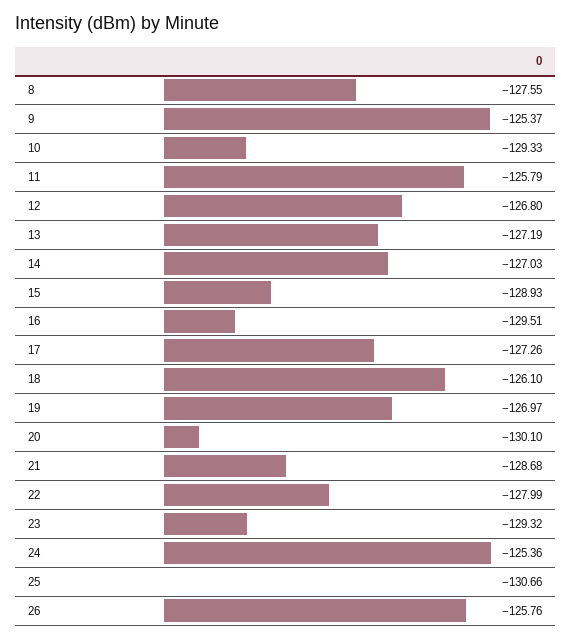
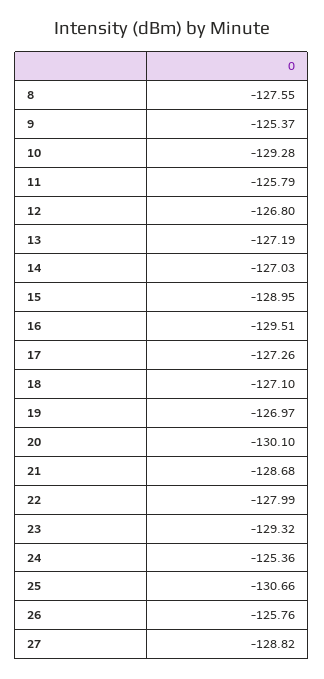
  {
    "8": -127.55,
    "9": -125.37,
-   "10": -129.33,
+   "10": -129.28,
    "11": -125.79,
    "12": -126.8,
    "13": -127.19,
    "14": -127.03,
-   "15": -128.93,
+   "15": -128.95,
    "16": -129.51,
    "17": -127.26,
-   "18": -126.1,
+   "18": -127.1,
    "19": -126.97,
    "20": -130.1,
    "21": -128.68,
    "22": -127.99,
    "23": -129.32,
    "24": -125.36,
    "25": -130.66,
-   "26": -125.76
+   "26": -125.76,
+   "27": -128.82
  }

